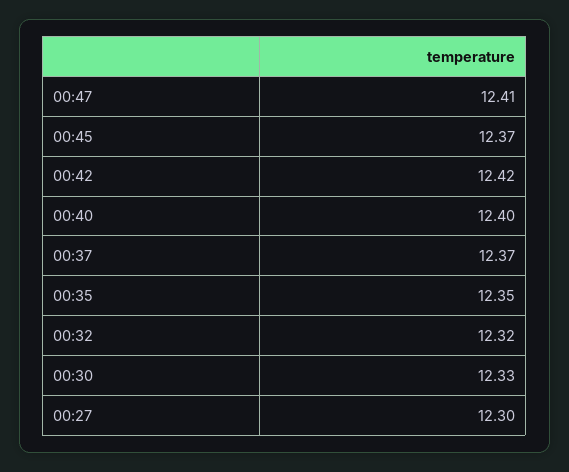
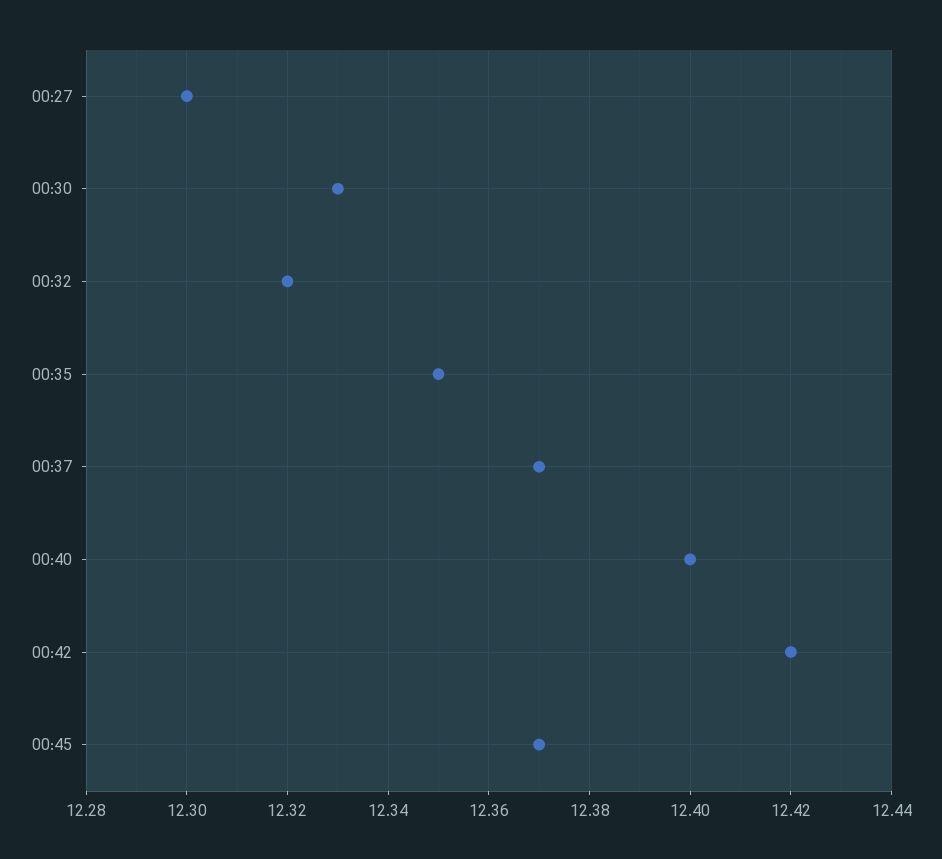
  {
-   "00:47": 12.41,
    "00:45": 12.37,
    "00:42": 12.42,
    "00:40": 12.4,
    "00:37": 12.37,
    "00:35": 12.35,
    "00:32": 12.32,
    "00:30": 12.33,
    "00:27": 12.3
  }

